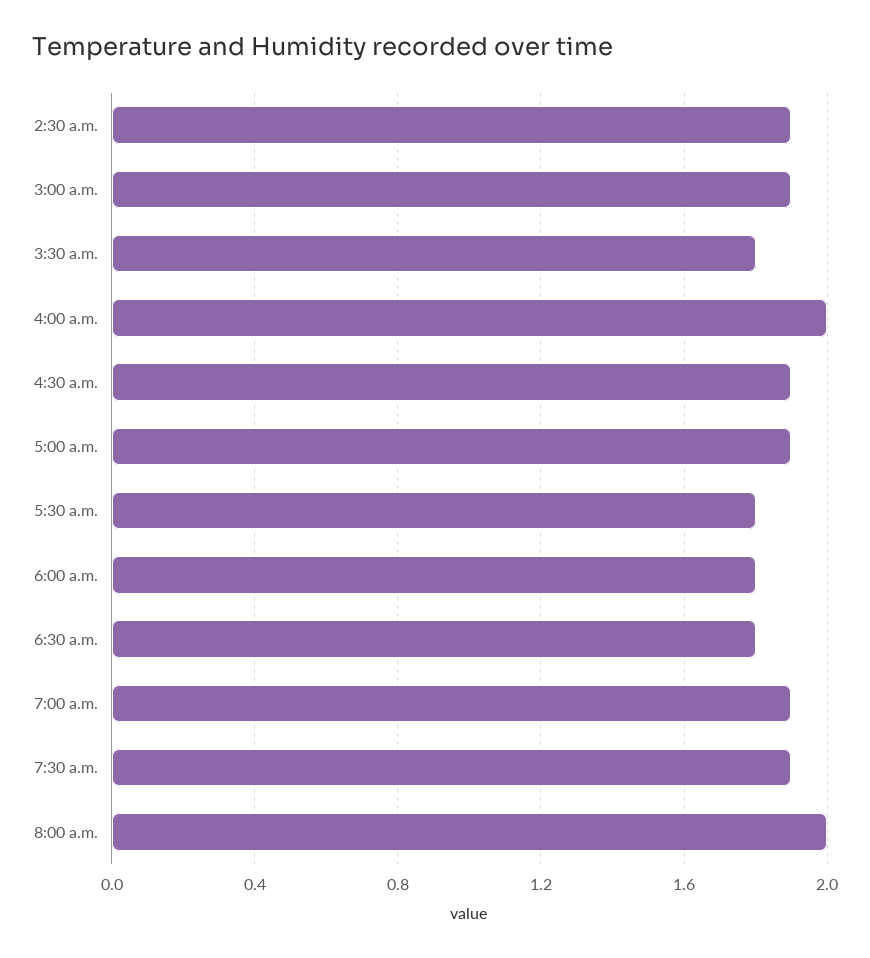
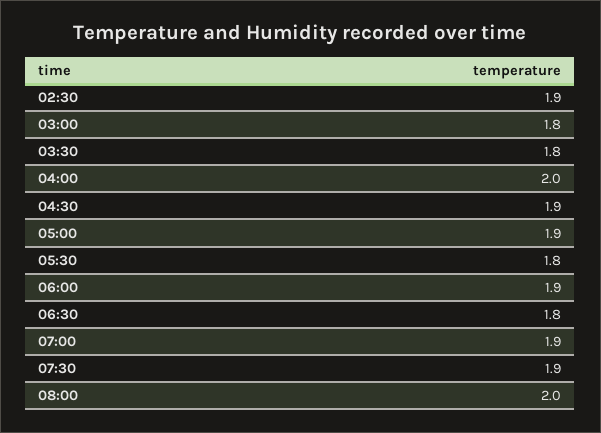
  {
    "2:30 a.m.": 1.9,
-   "3:00 a.m.": 1.9,
+   "3:00 a.m.": 1.8,
    "3:30 a.m.": 1.8,
    "4:00 a.m.": 2,
    "4:30 a.m.": 1.9,
    "5:00 a.m.": 1.9,
    "5:30 a.m.": 1.8,
-   "6:00 a.m.": 1.8,
+   "6:00 a.m.": 1.9,
    "6:30 a.m.": 1.8,
    "7:00 a.m.": 1.9,
    "7:30 a.m.": 1.9,
    "8:00 a.m.": 2
  }

